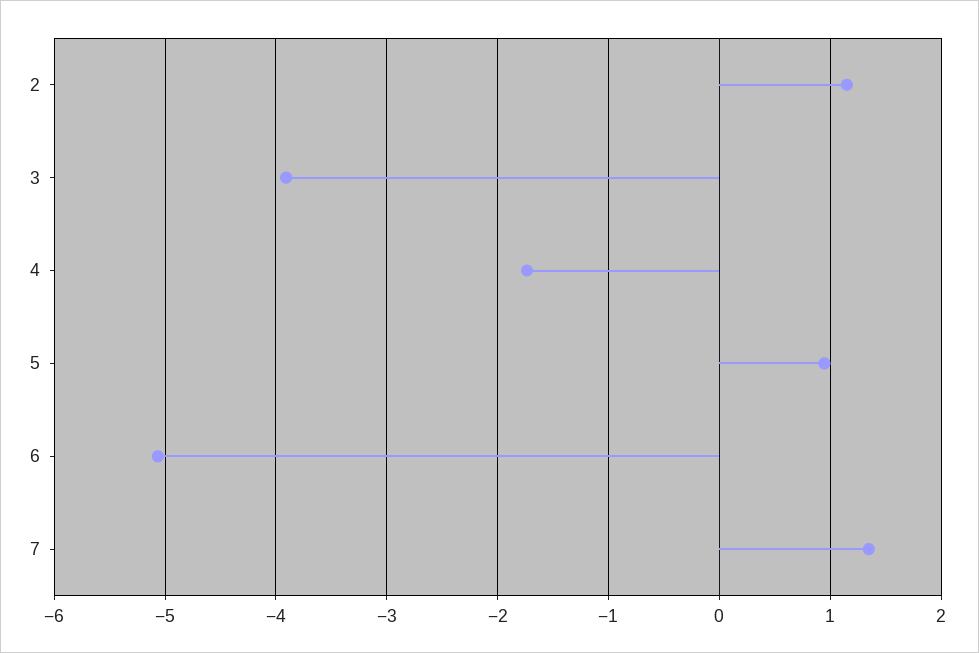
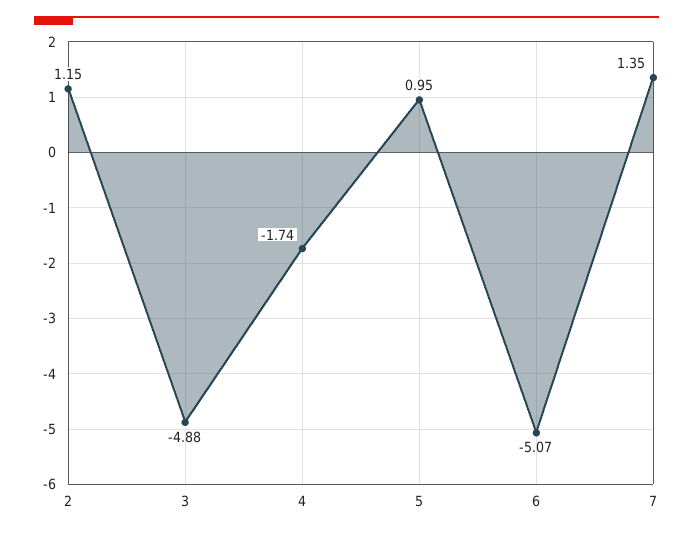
  {
    "2": 1.15,
-   "3": -3.9,
+   "3": -4.88,
    "4": -1.74,
    "5": 0.95,
    "6": -5.07,
    "7": 1.35
  }

